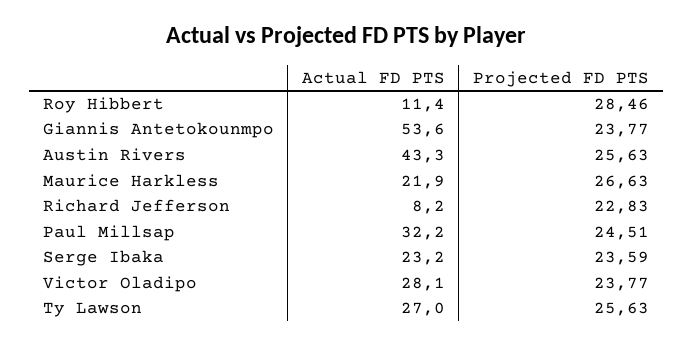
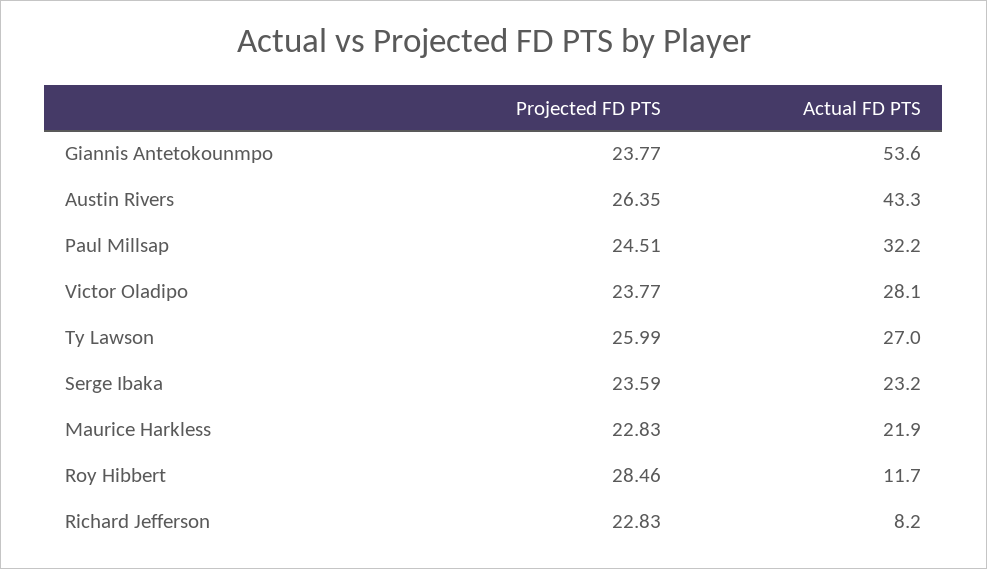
  {
    "Actual FD PTS": {
-     "Roy Hibbert": 11.4,
+     "Roy Hibbert": 11.7,
      "Giannis Antetokounmpo": 53.6,
      "Austin Rivers": 43.3,
      "Maurice Harkless": 21.9,
      "Richard Jefferson": 8.2,
      "Paul Millsap": 32.2,
      "Serge Ibaka": 23.2,
      "Victor Oladipo": 28.1,
      "Ty Lawson": 27
    },
    "Projected FD PTS": {
      "Roy Hibbert": 28.46,
      "Giannis Antetokounmpo": 23.77,
-     "Austin Rivers": 25.63,
+     "Austin Rivers": 26.35,
-     "Maurice Harkless": 26.63,
+     "Maurice Harkless": 22.83,
      "Richard Jefferson": 22.83,
      "Paul Millsap": 24.51,
      "Serge Ibaka": 23.59,
      "Victor Oladipo": 23.77,
-     "Ty Lawson": 25.63
+     "Ty Lawson": 25.99
    }
  }

